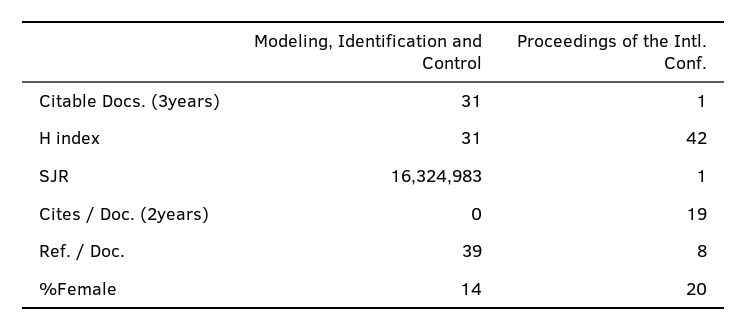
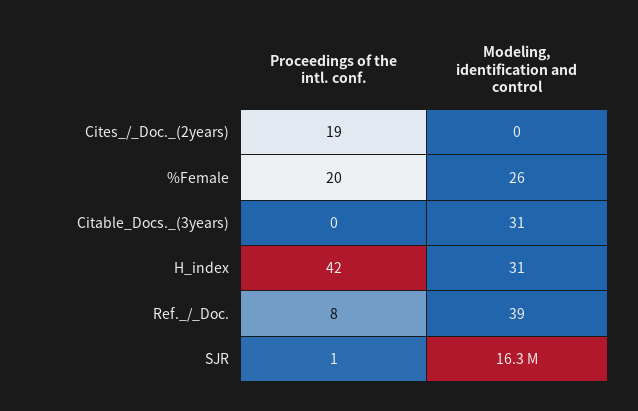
  {
    "Modeling, Identification and Control": {
      "Citable Docs. (3years)": 31,
      "H index": 31,
      "SJR": 16324983,
      "Cites / Doc. (2years)": 0,
      "Ref. / Doc.": 39,
-     "%Female": 14
+     "%Female": 26
    },
    "Proceedings of the Intl. Conf.": {
-     "Citable Docs. (3years)": 1,
+     "Citable Docs. (3years)": 0,
      "H index": 42,
      "SJR": 1,
      "Cites / Doc. (2years)": 19,
      "Ref. / Doc.": 8,
      "%Female": 20
    }
  }

